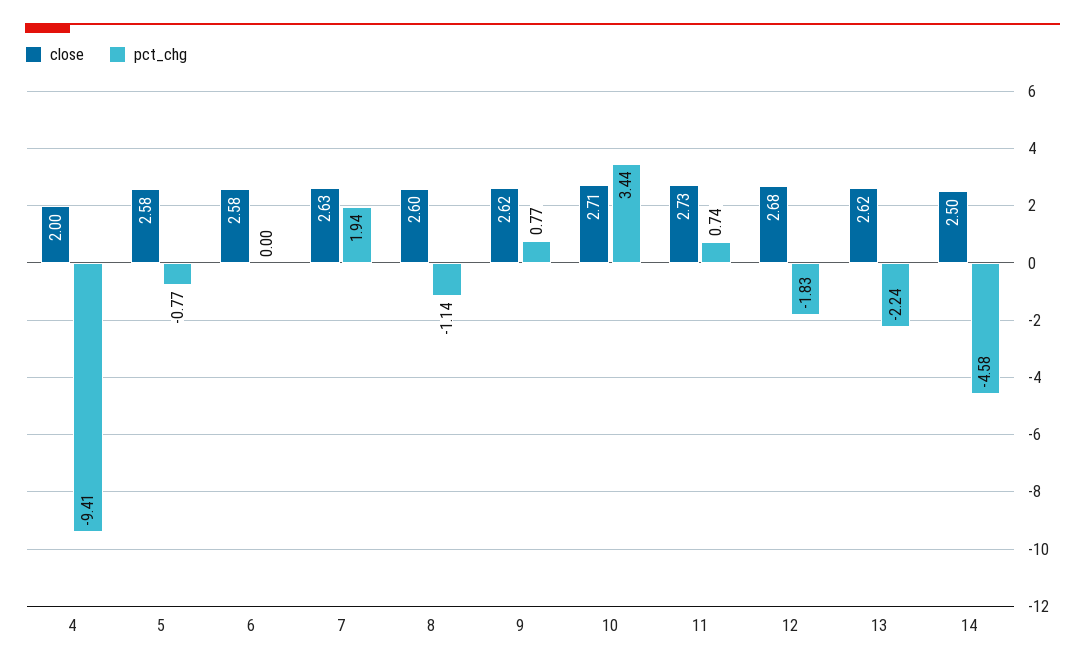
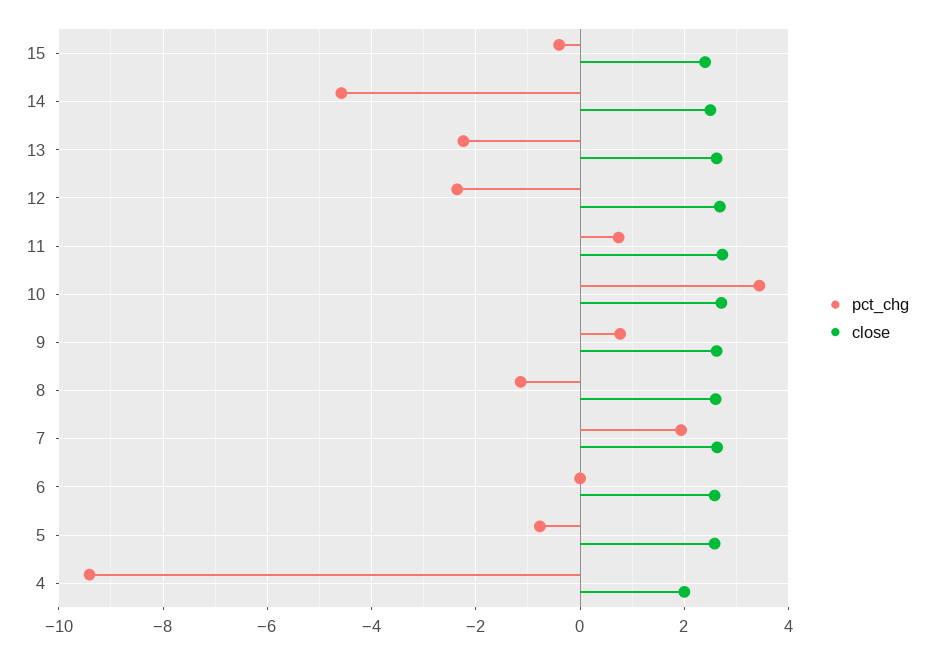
  {
    "close": {
      "4": 2,
      "5": 2.58,
      "6": 2.58,
      "7": 2.63,
      "8": 2.6,
      "9": 2.62,
      "10": 2.71,
      "11": 2.73,
      "12": 2.68,
      "13": 2.62,
-     "14": 2.5
+     "14": 2.5,
+     "15": 2.4
    },
    "pct_chg": {
      "4": -9.41,
      "5": -0.77,
      "6": 0,
      "7": 1.94,
      "8": -1.14,
      "9": 0.77,
      "10": 3.44,
      "11": 0.74,
-     "12": -1.83,
+     "12": -2.4,
      "13": -2.24,
-     "14": -4.58
+     "14": -4.58,
+     "15": -0.4
    }
  }

